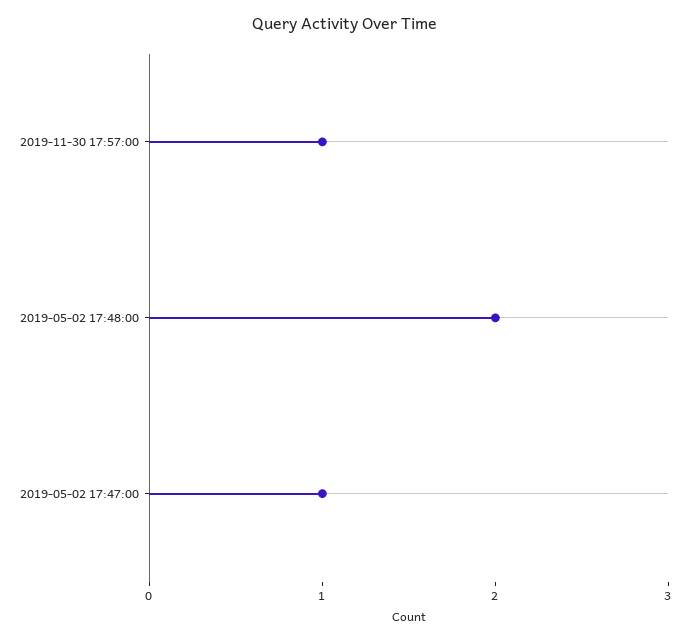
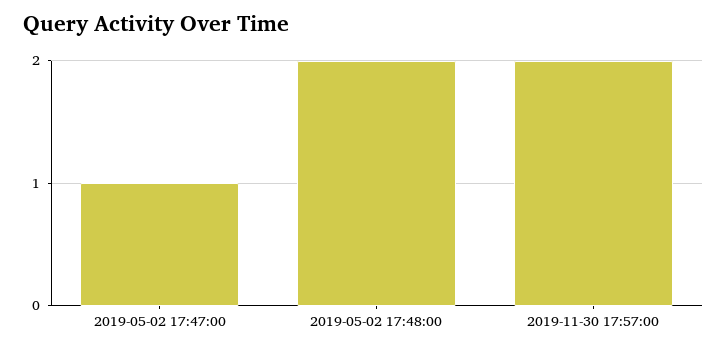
  {
-   "2019-11-30 17:57:00": 1,
+   "2019-11-30 17:57:00": 2,
    "2019-05-02 17:48:00": 2,
    "2019-05-02 17:47:00": 1
  }

